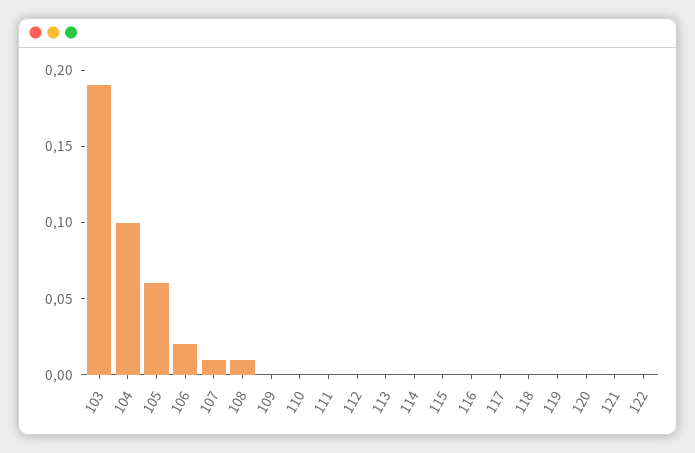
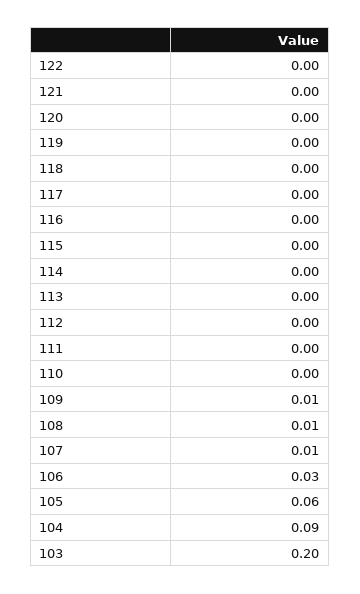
  {
-   "103": 0.19,
+   "103": 0.2,
-   "104": 0.1,
+   "104": 0.09,
    "105": 0.06,
-   "106": 0.02,
+   "106": 0.03,
    "107": 0.01,
    "108": 0.01,
-   "109": 0,
+   "109": 0.01,
    "110": 0,
    "111": 0,
    "112": 0,
    "113": 0,
    "114": 0,
    "115": 0,
    "116": 0,
    "117": 0,
    "118": 0,
    "119": 0,
    "120": 0,
    "121": 0,
    "122": 0
  }

